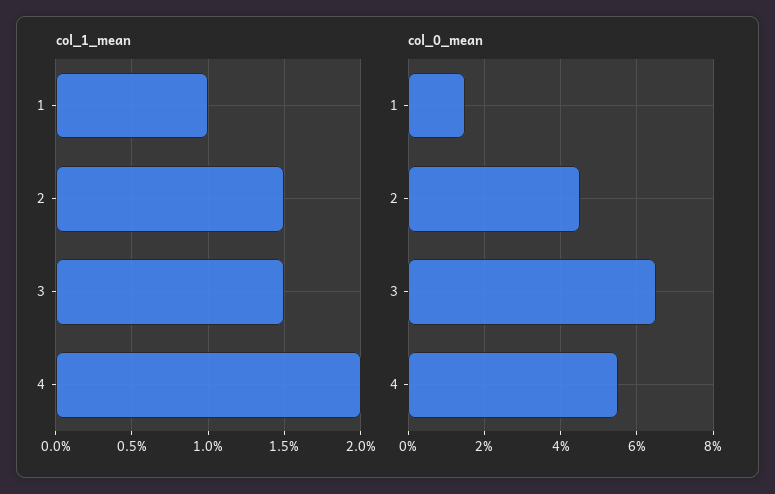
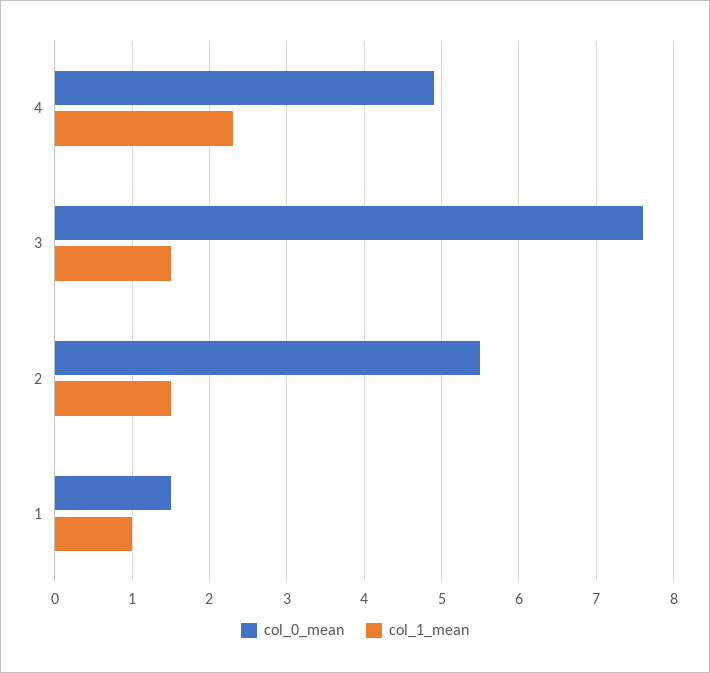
  {
    "col_1_mean": {
      "1": 1,
      "2": 1.5,
      "3": 1.5,
-     "4": 2
+     "4": 2.3
    },
    "col_0_mean": {
      "1": 1.5,
-     "2": 4.5,
+     "2": 5.5,
-     "3": 6.5,
+     "3": 7.6,
-     "4": 5.5
+     "4": 4.9
    }
  }

